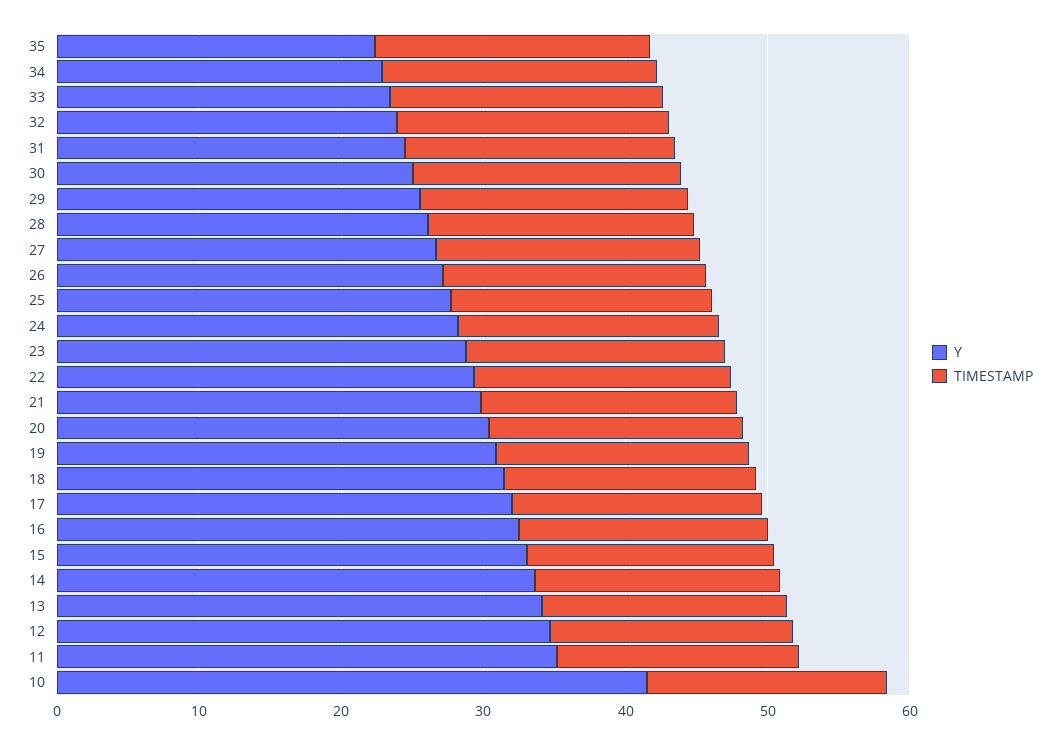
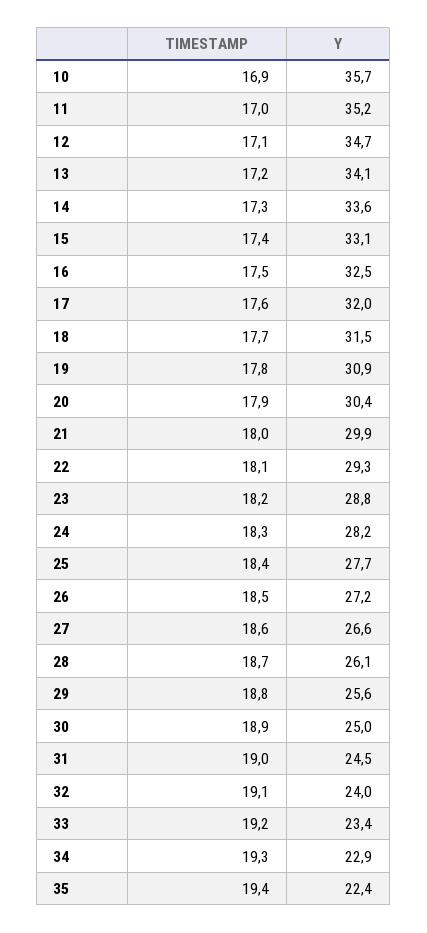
  {
    "Y": {
      "35": 22.4,
      "34": 22.9,
      "33": 23.4,
      "32": 24,
      "31": 24.5,
      "30": 25,
      "29": 25.6,
      "28": 26.1,
      "27": 26.6,
      "26": 27.2,
      "25": 27.7,
      "24": 28.2,
      "23": 28.8,
      "22": 29.3,
      "21": 29.9,
      "20": 30.4,
      "19": 30.9,
      "18": 31.5,
      "17": 32,
      "16": 32.5,
      "15": 33.1,
      "14": 33.6,
      "13": 34.1,
      "12": 34.7,
      "11": 35.2,
-     "10": 42
+     "10": 35.7
    },
    "TIMESTAMP": {
      "35": 19.4,
      "34": 19.3,
      "33": 19.2,
      "32": 19.1,
      "31": 19,
      "30": 18.9,
      "29": 18.8,
      "28": 18.7,
      "27": 18.6,
      "26": 18.5,
      "25": 18.4,
      "24": 18.3,
      "23": 18.2,
      "22": 18.1,
      "21": 18,
      "20": 17.9,
      "19": 17.8,
      "18": 17.7,
      "17": 17.6,
      "16": 17.5,
      "15": 17.4,
      "14": 17.3,
      "13": 17.2,
      "12": 17.1,
      "11": 17,
      "10": 16.9
    }
  }

